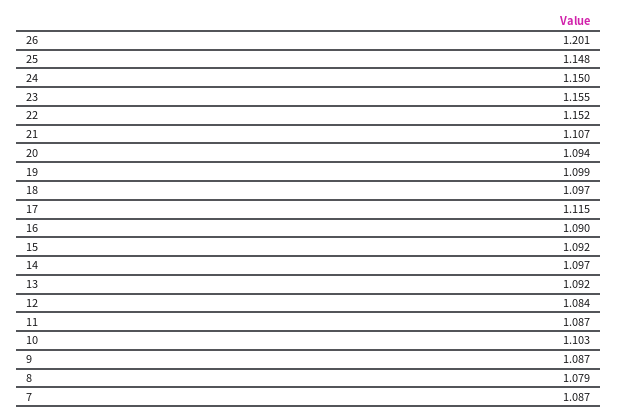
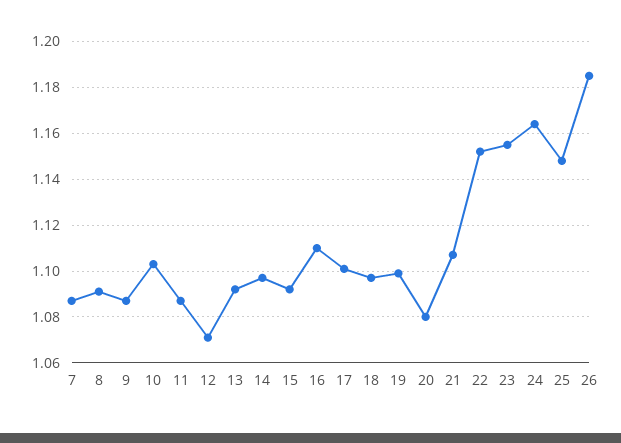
  {
-   "26": 1.201,
+   "26": 1.185,
    "25": 1.148,
-   "24": 1.15,
+   "24": 1.165,
    "23": 1.155,
    "22": 1.152,
    "21": 1.107,
-   "20": 1.094,
+   "20": 1.08,
    "19": 1.099,
    "18": 1.097,
-   "17": 1.115,
+   "17": 1.1,
-   "16": 1.09,
+   "16": 1.11,
    "15": 1.092,
    "14": 1.097,
    "13": 1.092,
-   "12": 1.084,
+   "12": 1.07,
    "11": 1.087,
    "10": 1.103,
    "9": 1.087,
-   "8": 1.079,
+   "8": 1.09,
    "7": 1.087
  }

